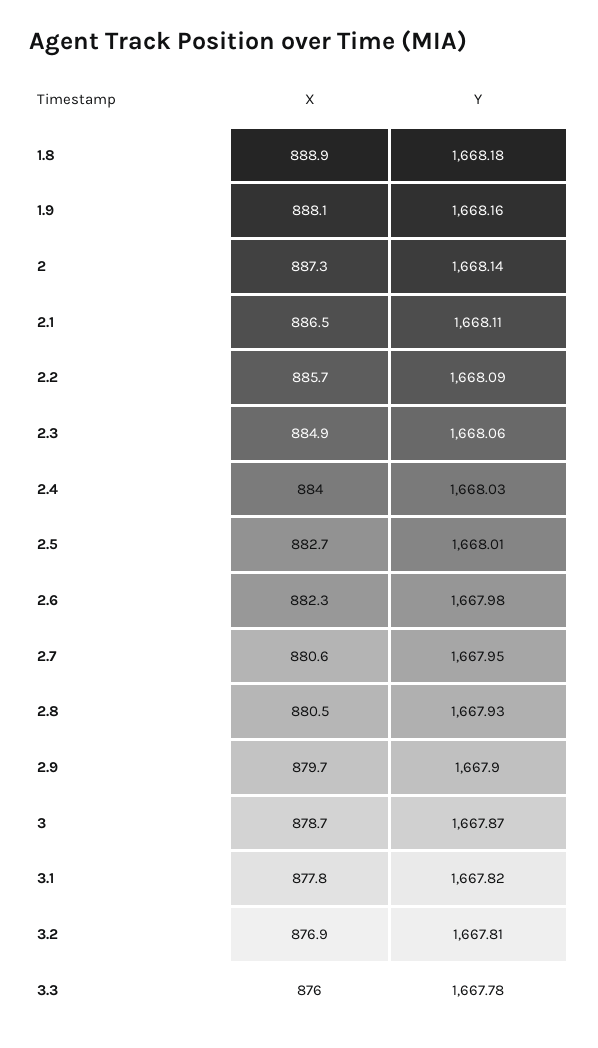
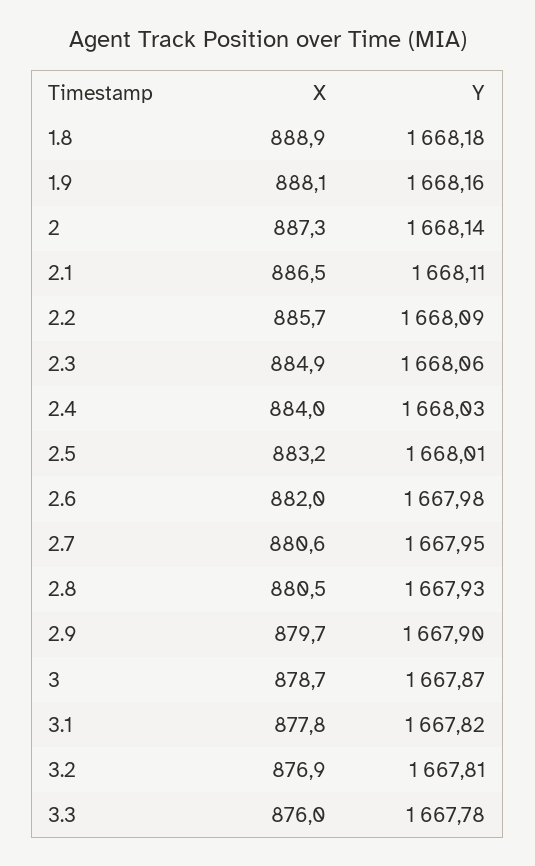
  {
    "X": {
      "1.8": 888.9,
      "1.9": 888.1,
      "2": 887.3,
      "2.1": 886.5,
      "2.2": 885.7,
      "2.3": 884.9,
      "2.4": 884,
-     "2.5": 882.7,
+     "2.5": 883.2,
-     "2.6": 882.3,
+     "2.6": 882,
      "2.7": 880.6,
      "2.8": 880.5,
      "2.9": 879.7,
      "3": 878.7,
      "3.1": 877.8,
      "3.2": 876.9,
      "3.3": 876
    },
    "Y": {
      "1.8": 1668.18,
      "1.9": 1668.16,
      "2": 1668.14,
      "2.1": 1668.11,
      "2.2": 1668.09,
      "2.3": 1668.06,
      "2.4": 1668.03,
      "2.5": 1668.01,
      "2.6": 1667.98,
      "2.7": 1667.95,
      "2.8": 1667.93,
      "2.9": 1667.9,
      "3": 1667.87,
      "3.1": 1667.82,
      "3.2": 1667.81,
      "3.3": 1667.78
    }
  }

